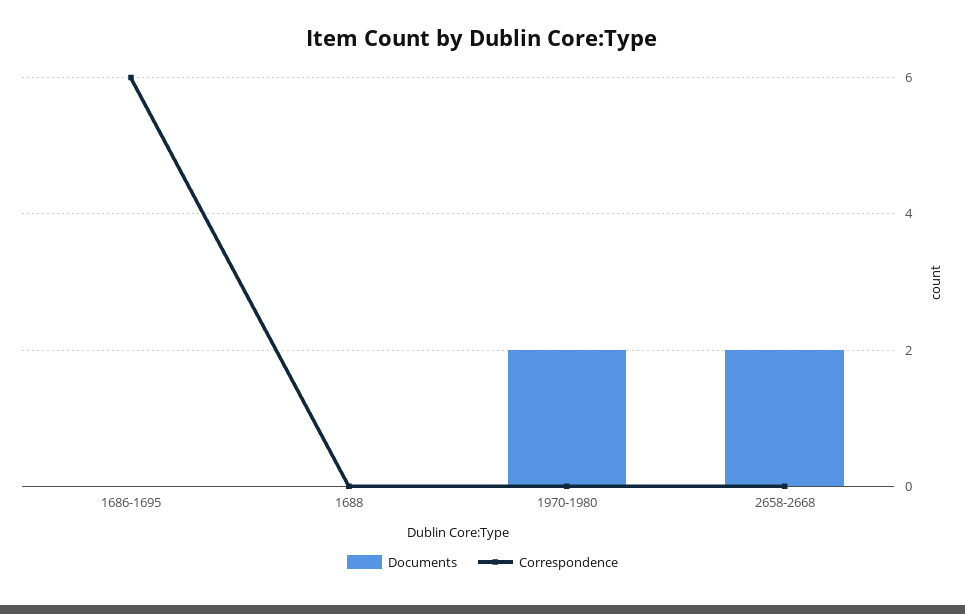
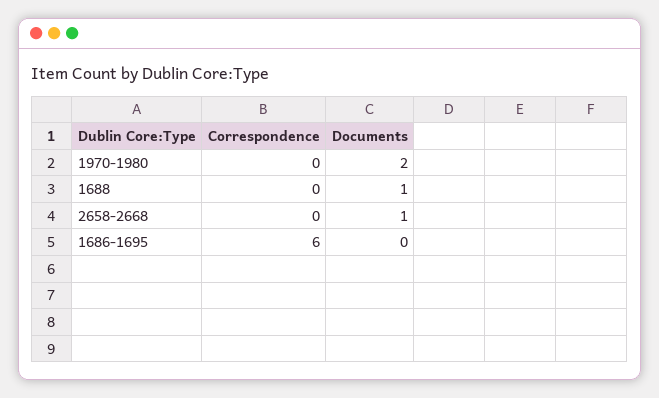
  {
    "Documents": {
      "1686-1695": 0,
-     "1688": 0,
+     "1688": 1,
      "1970-1980": 2,
-     "2658-2668": 2
+     "2658-2668": 1
    },
    "Correspondence": {
      "1686-1695": 6,
      "1688": 0,
      "1970-1980": 0,
      "2658-2668": 0
    }
  }

